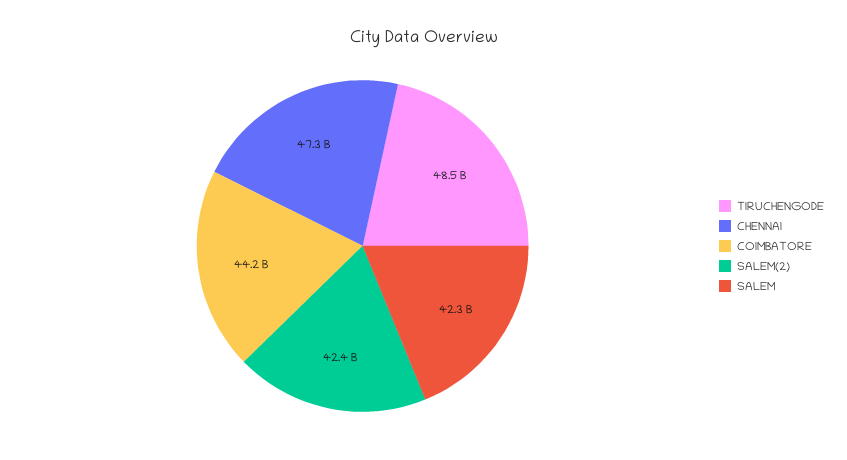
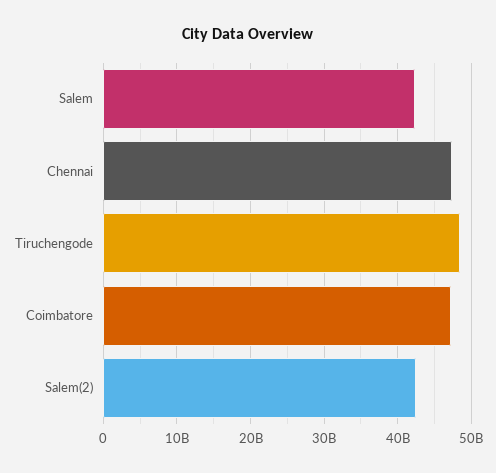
  {
    "TIRUCHENGODE": 48500000000,
    "CHENNAI": 47300000000,
-   "COIMBATORE": 44200000000,
+   "COIMBATORE": 47000000000,
    "SALEM(2)": 42400000000,
    "SALEM": 42300000000
  }

